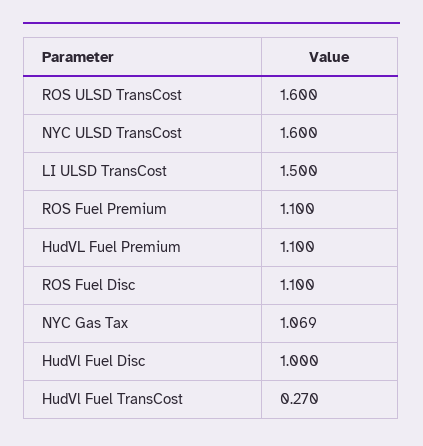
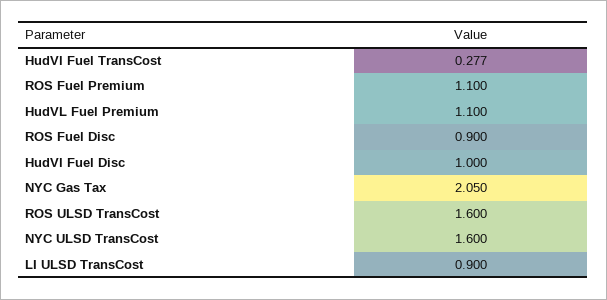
  {
    "ROS ULSD TransCost": 1.6,
    "NYC ULSD TransCost": 1.6,
-   "LI ULSD TransCost": 1.5,
+   "LI ULSD TransCost": 0.9,
    "ROS Fuel Premium": 1.1,
    "HudVL Fuel Premium": 1.1,
-   "ROS Fuel Disc": 1.1,
+   "ROS Fuel Disc": 0.9,
-   "NYC Gas Tax": 1.069,
+   "NYC Gas Tax": 2.05,
    "HudVl Fuel Disc": 1,
-   "HudVl Fuel TransCost": 0.27
+   "HudVl Fuel TransCost": 0.277
  }

